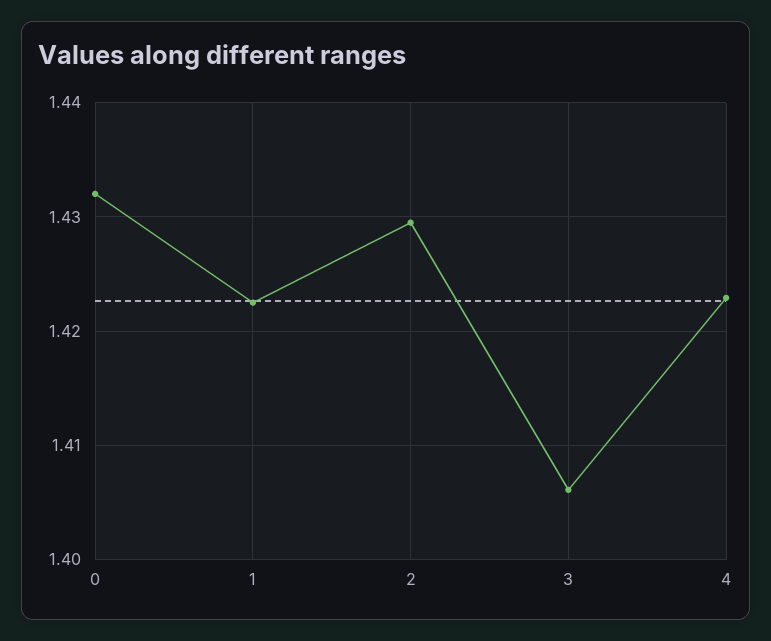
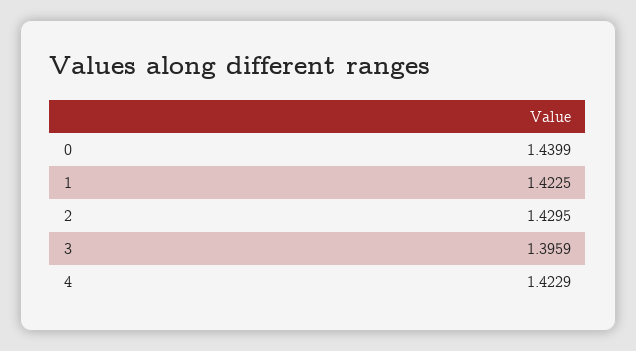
  {
-   "0": 1.432,
+   "0": 1.4399,
    "1": 1.4225,
    "2": 1.4295,
-   "3": 1.406,
+   "3": 1.3959,
    "4": 1.4229
  }

